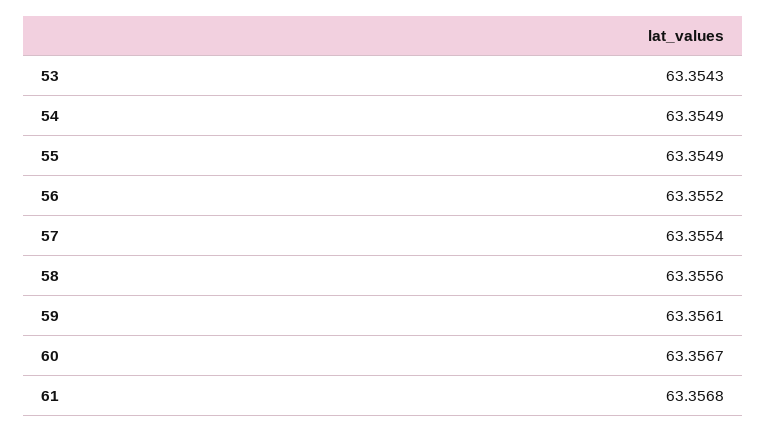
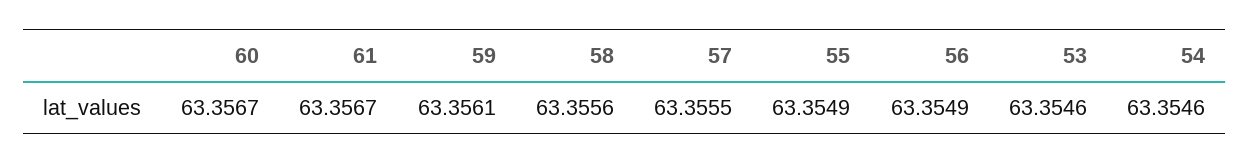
  {
-   "53": 63.3543,
+   "53": 63.3546,
-   "54": 63.3549,
+   "54": 63.3546,
    "55": 63.3549,
-   "56": 63.3552,
+   "56": 63.3549,
-   "57": 63.3554,
+   "57": 63.3555,
    "58": 63.3556,
    "59": 63.3561,
    "60": 63.3567,
-   "61": 63.3568
+   "61": 63.3567
  }

